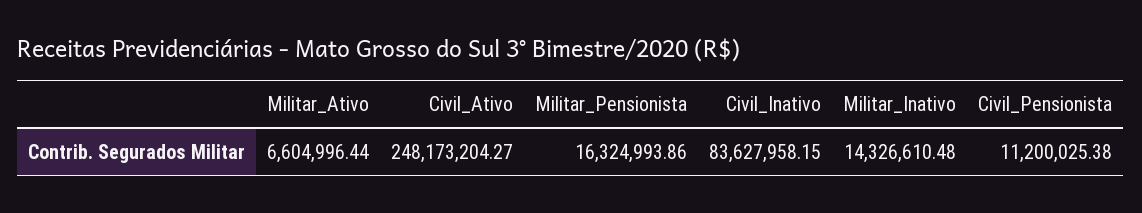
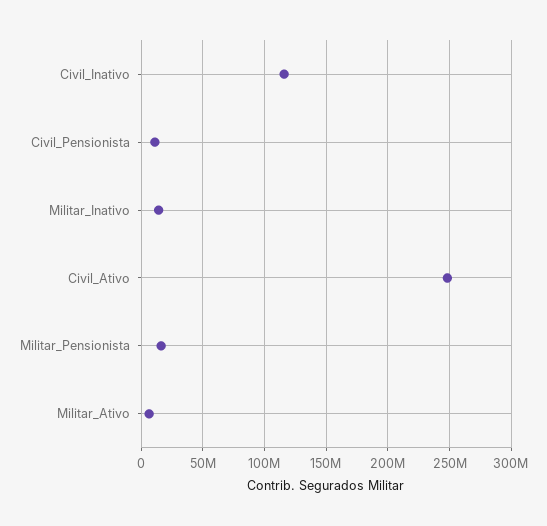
  {
    "Militar_Ativo": 6604996.44,
    "Civil_Ativo": 248173204.27,
    "Militar_Pensionista": 16324993.86,
-   "Civil_Inativo": 83627958.15,
+   "Civil_Inativo": 115000000,
    "Militar_Inativo": 14326610.48,
    "Civil_Pensionista": 11200025.38
  }

